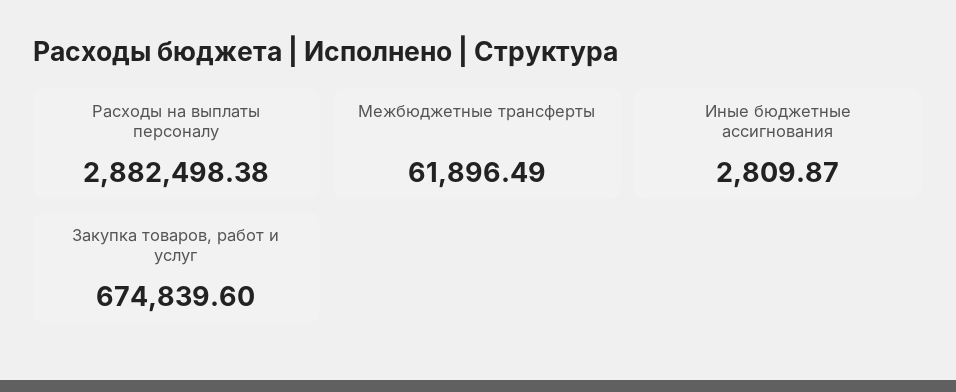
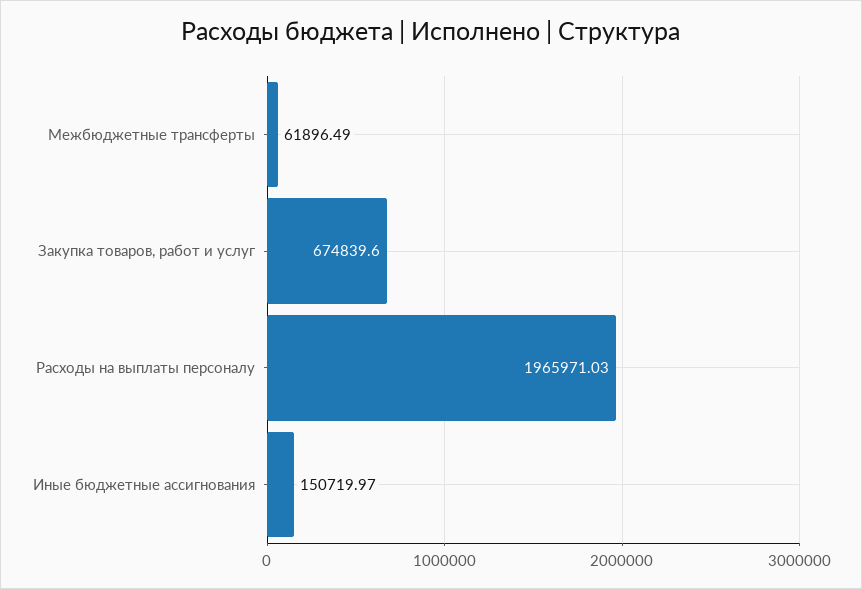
  {
-   "Расходы на выплаты персоналу": 2882498.38,
+   "Расходы на выплаты персоналу": 1965971.03,
    "Межбюджетные трансферты": 61896.49,
-   "Иные бюджетные ассигнования": 2809.87,
+   "Иные бюджетные ассигнования": 150719.97,
    "Закупка товаров, работ и услуг": 674839.6
  }

